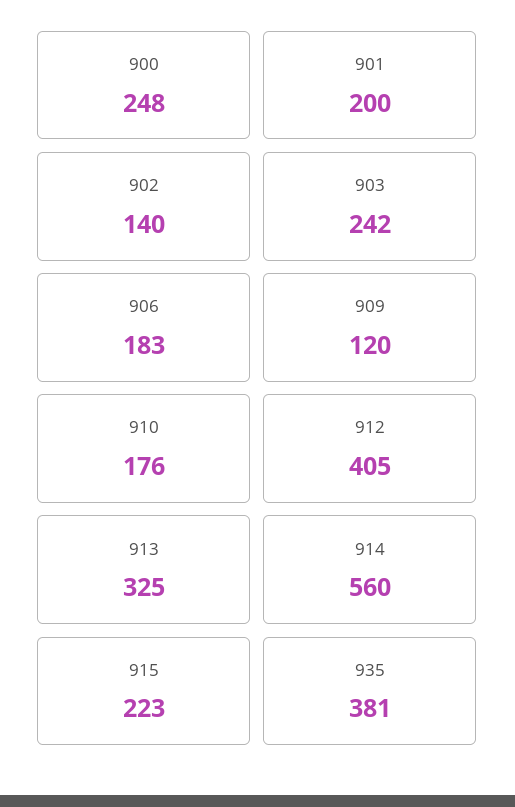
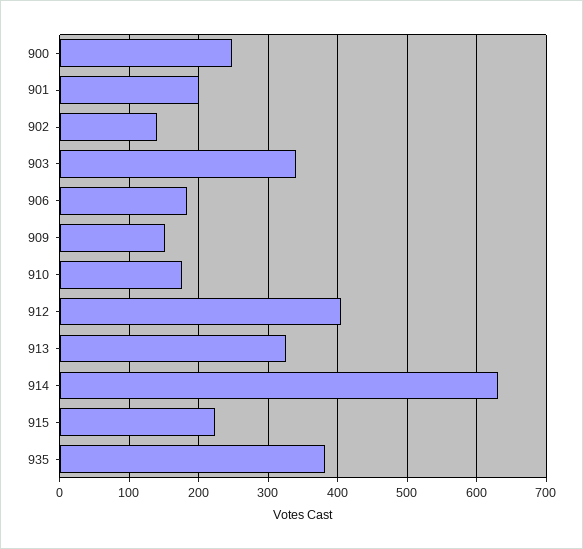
  {
    "900": 248,
    "901": 200,
    "902": 140,
-   "903": 242,
+   "903": 340,
    "906": 183,
-   "909": 120,
+   "909": 150,
    "910": 176,
    "912": 405,
    "913": 325,
-   "914": 560,
+   "914": 630,
    "915": 223,
    "935": 381
  }

